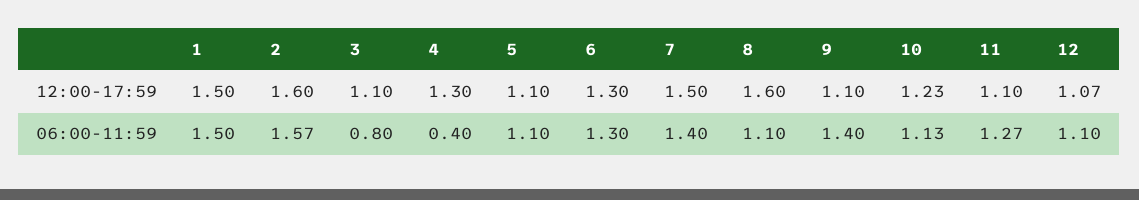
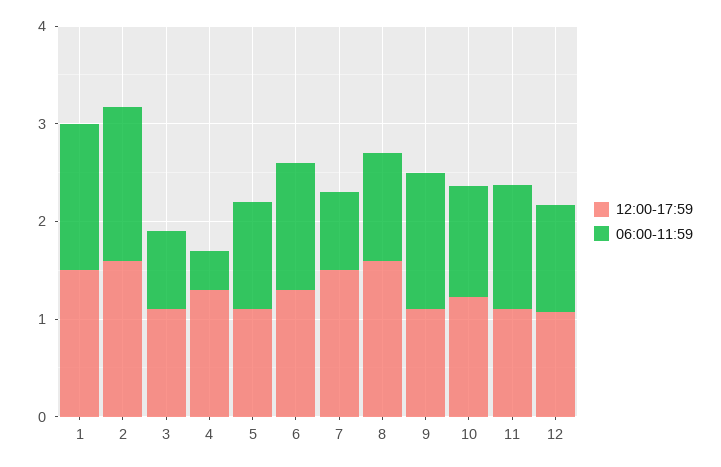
  {
    "12:00-17:59": {
      "1": 1.5,
      "2": 1.6,
      "3": 1.1,
      "4": 1.3,
      "5": 1.1,
      "6": 1.3,
      "7": 1.5,
      "8": 1.6,
      "9": 1.1,
      "10": 1.23,
      "11": 1.1,
      "12": 1.07
    },
    "06:00-11:59": {
      "1": 1.5,
      "2": 1.57,
      "3": 0.8,
      "4": 0.4,
      "5": 1.1,
      "6": 1.3,
-     "7": 1.4,
+     "7": 0.8,
      "8": 1.1,
      "9": 1.4,
      "10": 1.13,
      "11": 1.27,
      "12": 1.1
    }
  }

